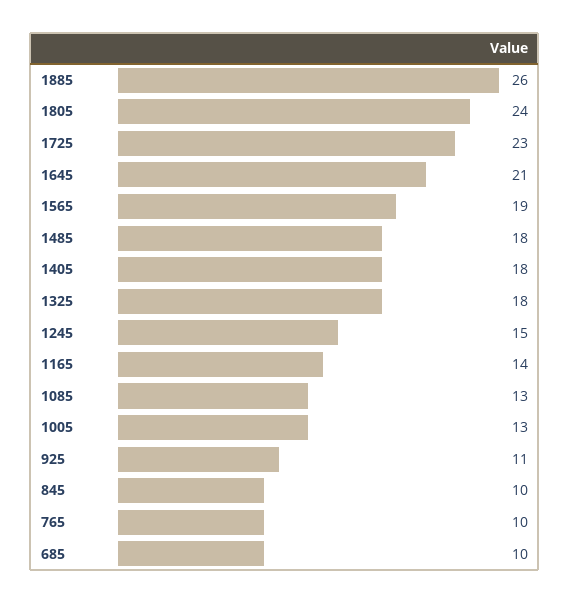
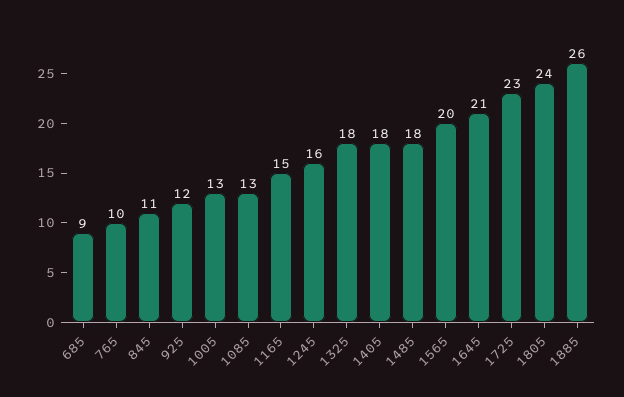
  {
    "1885": 26,
    "1805": 24,
    "1725": 23,
    "1645": 21,
-   "1565": 19,
+   "1565": 20,
    "1485": 18,
    "1405": 18,
    "1325": 18,
-   "1245": 15,
+   "1245": 16,
-   "1165": 14,
+   "1165": 15,
    "1085": 13,
    "1005": 13,
-   "925": 11,
+   "925": 12,
-   "845": 10,
+   "845": 11,
    "765": 10,
-   "685": 10
+   "685": 9
  }

